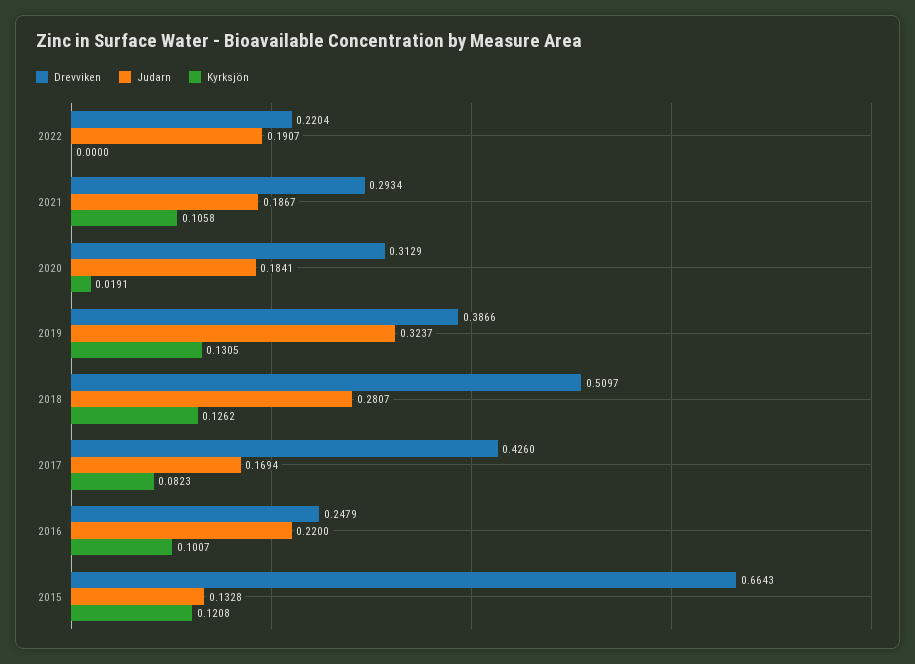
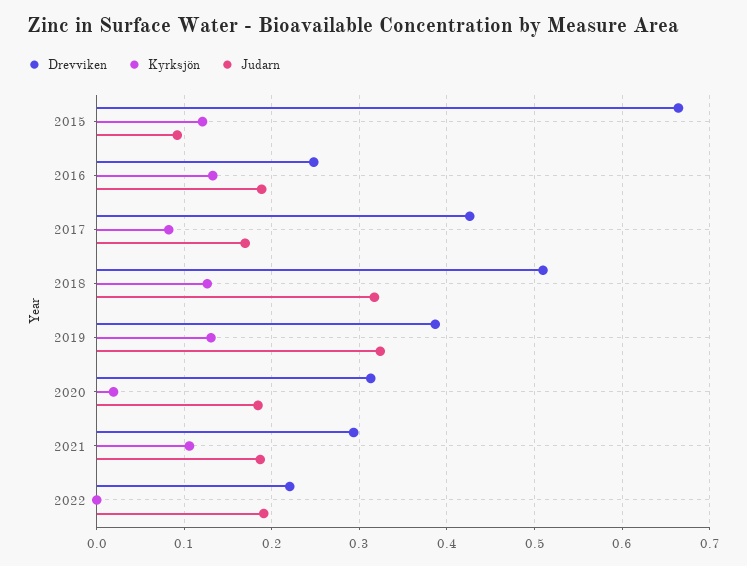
  {
    "Drevviken": {
      "2022": 0.2204,
      "2021": 0.2934,
      "2020": 0.3129,
      "2019": 0.3866,
      "2018": 0.5097,
      "2017": 0.426,
      "2016": 0.2479,
      "2015": 0.6643
    },
    "Judarn": {
      "2022": 0.1907,
      "2021": 0.1867,
      "2020": 0.1841,
      "2019": 0.3237,
-     "2018": 0.2807,
+     "2018": 0.32,
      "2017": 0.1694,
-     "2016": 0.22,
+     "2016": 0.19,
-     "2015": 0.1328
+     "2015": 0.09
    },
    "Kyrksjön": {
      "2022": 0,
      "2021": 0.1058,
      "2020": 0.0191,
      "2019": 0.1305,
      "2018": 0.1262,
      "2017": 0.0823,
-     "2016": 0.1007,
+     "2016": 0.13,
      "2015": 0.1208
    }
  }

